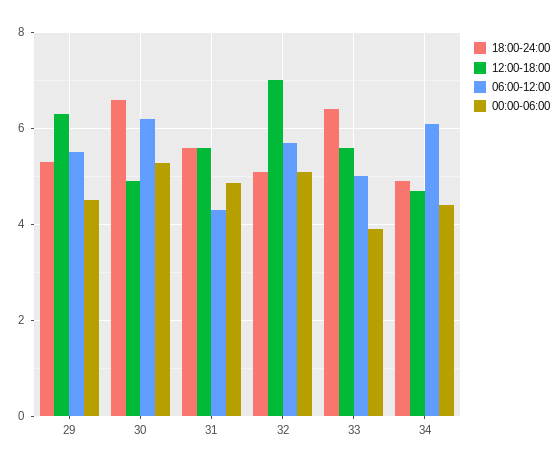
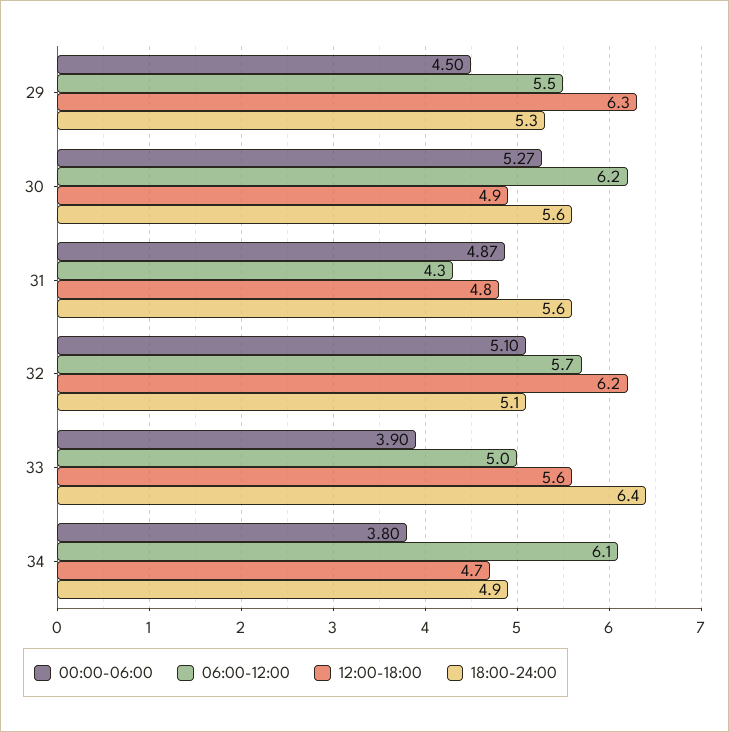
  {
    "18:00-24:00": {
      "29": 5.3,
-     "30": 6.6,
+     "30": 5.6,
      "31": 5.6,
      "32": 5.1,
      "33": 6.4,
      "34": 4.9
    },
    "12:00-18:00": {
      "29": 6.3,
      "30": 4.9,
-     "31": 5.6,
+     "31": 4.8,
-     "32": 7,
+     "32": 6.2,
      "33": 5.6,
      "34": 4.7
    },
    "06:00-12:00": {
      "29": 5.5,
      "30": 6.2,
      "31": 4.3,
      "32": 5.7,
      "33": 5,
      "34": 6.1
    },
    "00:00-06:00": {
      "29": 4.5,
      "30": 5.27,
      "31": 4.87,
      "32": 5.1,
      "33": 3.9,
-     "34": 4.4
+     "34": 3.8
    }
  }

